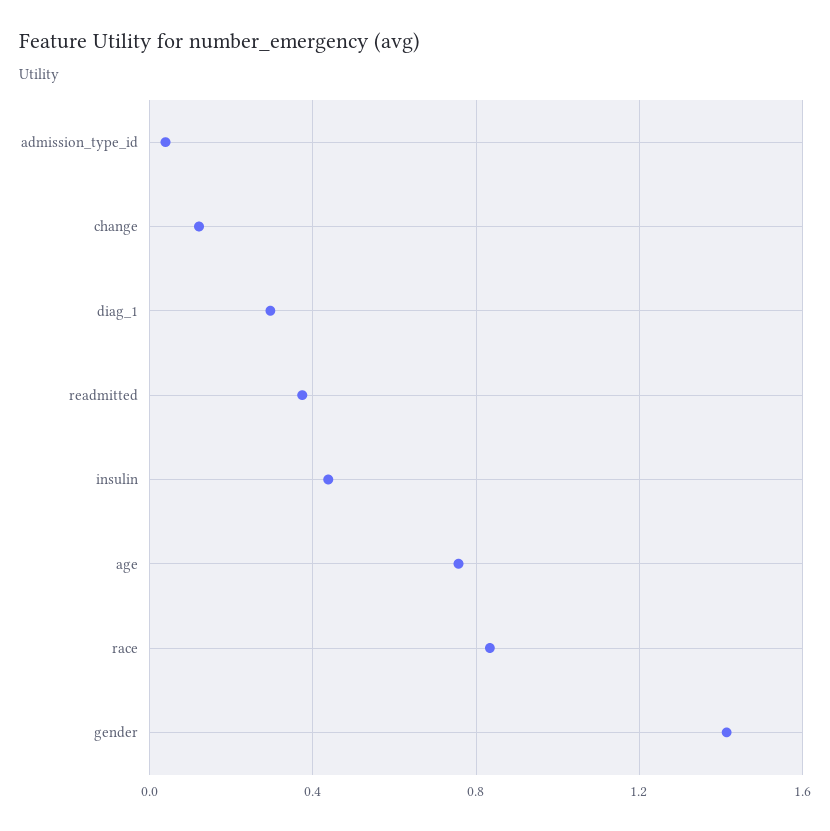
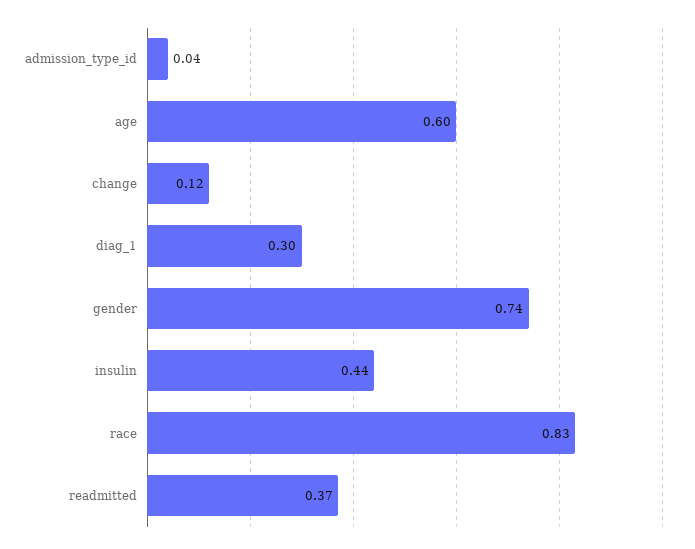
  {
    "admission_type_id": 0.04,
    "change": 0.12,
    "diag_1": 0.3,
    "readmitted": 0.37,
    "insulin": 0.44,
-   "age": 0.75,
+   "age": 0.6,
    "race": 0.83,
-   "gender": 1.4
+   "gender": 0.74
  }

